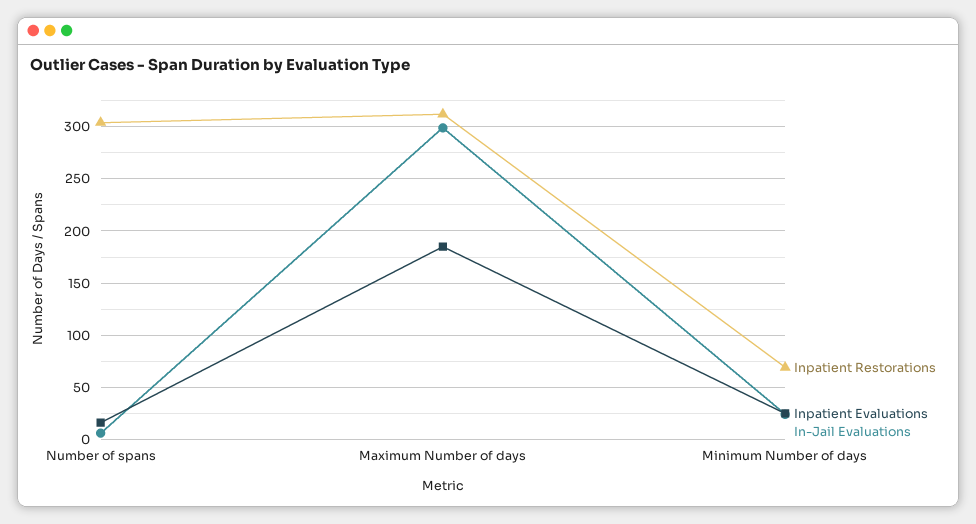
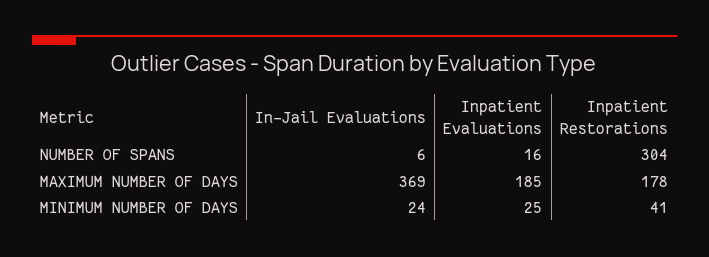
  {
    "Inpatient Restorations": {
      "Number of spans": 304,
-     "Maximum Number of days": 310,
+     "Maximum Number of days": 178,
-     "Minimum Number of days": 70
+     "Minimum Number of days": 41
    },
    "Inpatient Evaluations": {
      "Number of spans": 16,
      "Maximum Number of days": 185,
      "Minimum Number of days": 25
    },
    "In-Jail Evaluations": {
      "Number of spans": 6,
-     "Maximum Number of days": 300,
+     "Maximum Number of days": 369,
      "Minimum Number of days": 24
    }
  }

